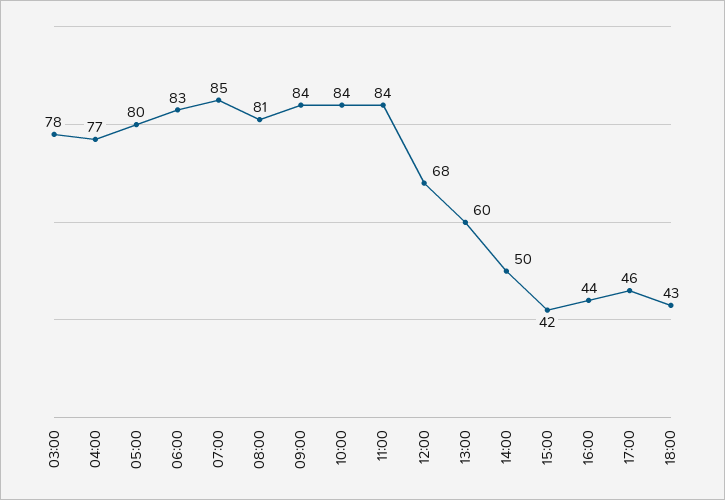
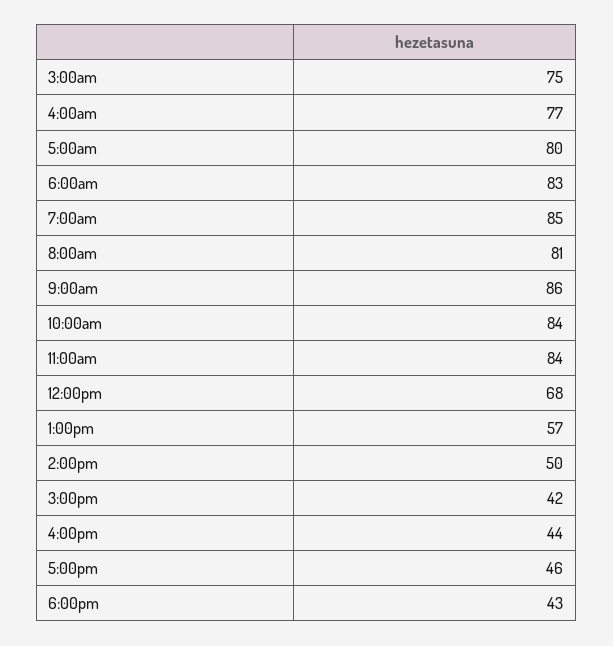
  {
-   "03:00": 78,
+   "03:00": 75,
    "04:00": 77,
    "05:00": 80,
    "06:00": 83,
    "07:00": 85,
    "08:00": 81,
-   "09:00": 84,
+   "09:00": 86,
    "10:00": 84,
    "11:00": 84,
    "12:00": 68,
-   "13:00": 60,
+   "13:00": 57,
    "14:00": 50,
    "15:00": 42,
    "16:00": 44,
    "17:00": 46,
    "18:00": 43
  }

